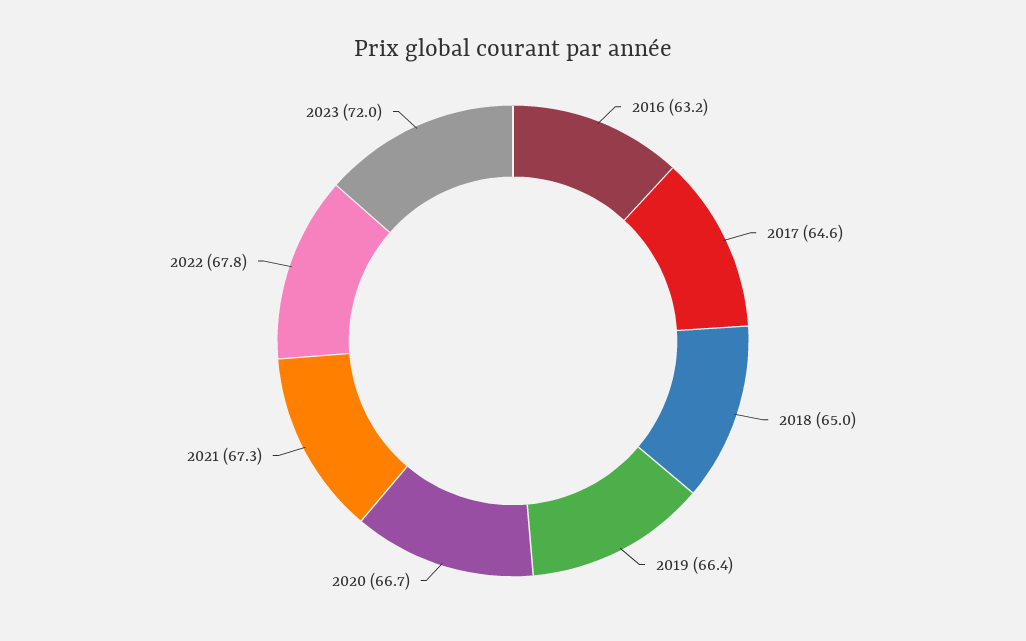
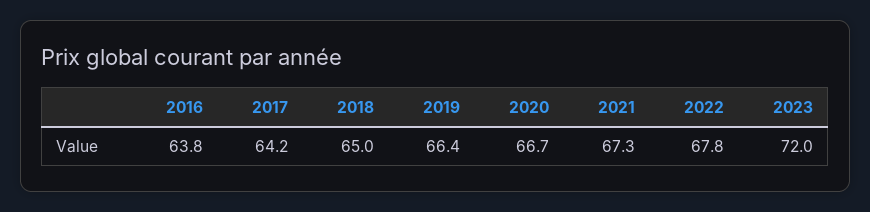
  {
-   "2016": 63.2,
+   "2016": 63.8,
-   "2017": 64.6,
+   "2017": 64.2,
    "2018": 65,
    "2019": 66.4,
    "2020": 66.7,
    "2021": 67.3,
    "2022": 67.8,
    "2023": 72
  }

